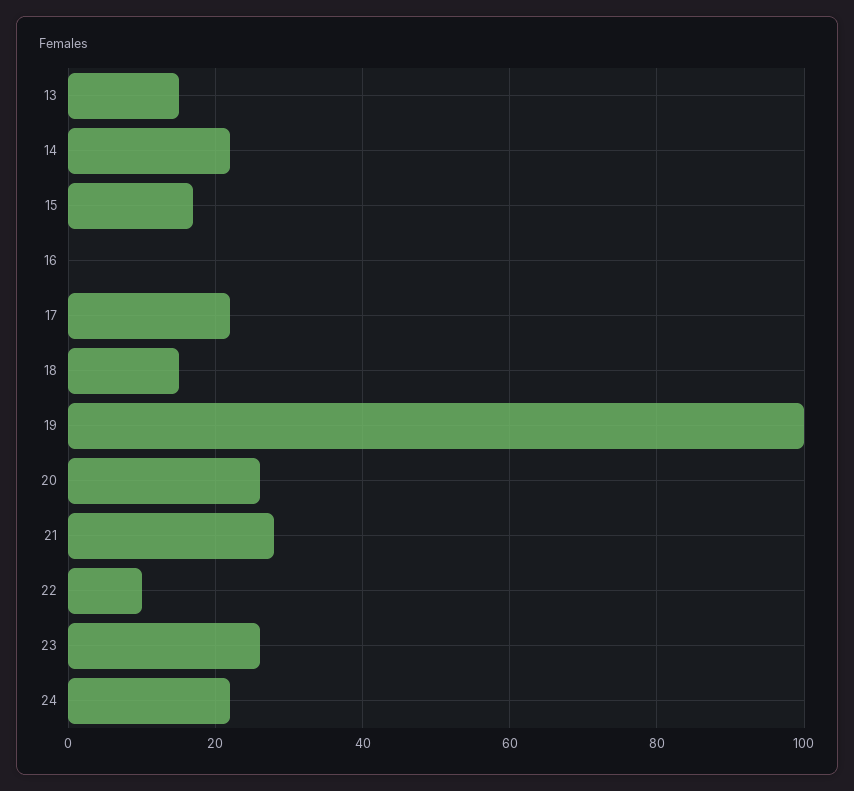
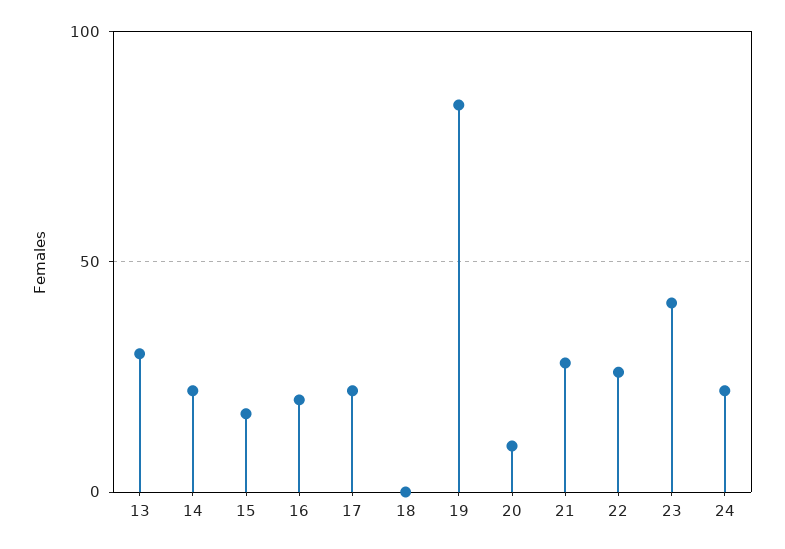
  {
-   "13": 15,
+   "13": 30,
    "14": 20,
    "15": 15,
-   "16": 0,
+   "16": 20,
    "17": 20,
-   "18": 15,
+   "18": 0,
-   "19": 100,
+   "19": 85,
-   "20": 25,
+   "20": 10,
    "21": 30,
-   "22": 10,
+   "22": 25,
-   "23": 25,
+   "23": 40,
    "24": 20
  }

